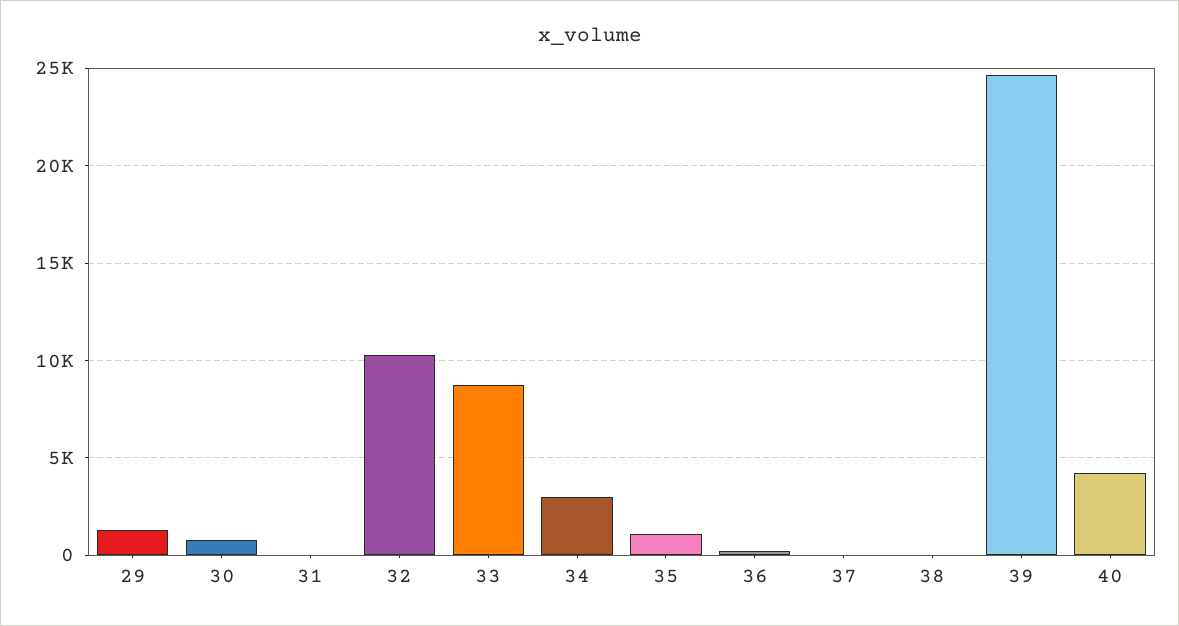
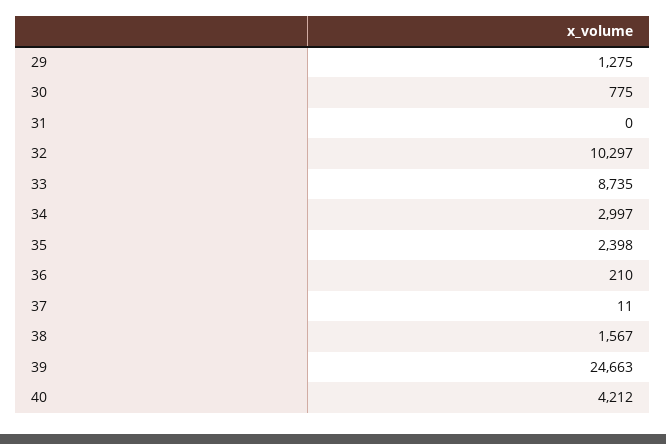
  {
    "29": 1275,
    "30": 775,
    "31": 0,
    "32": 10297,
    "33": 8735,
    "34": 2997,
-   "35": 1000,
+   "35": 2398,
    "36": 210,
    "37": 11,
-   "38": 0,
+   "38": 1567,
    "39": 24663,
    "40": 4212
  }

